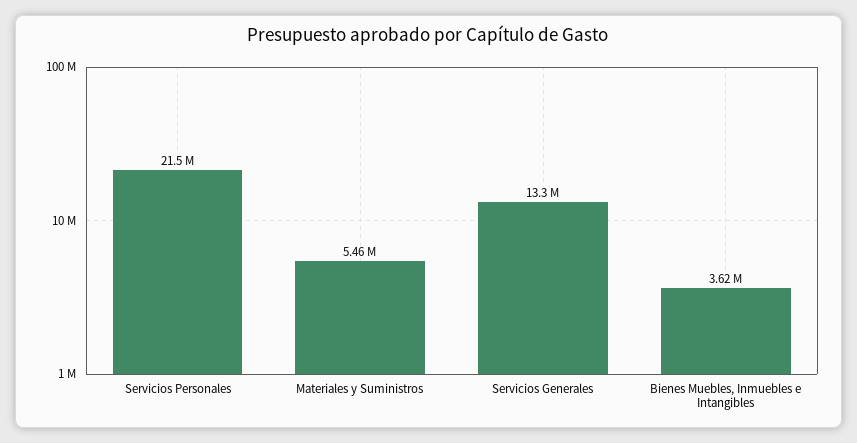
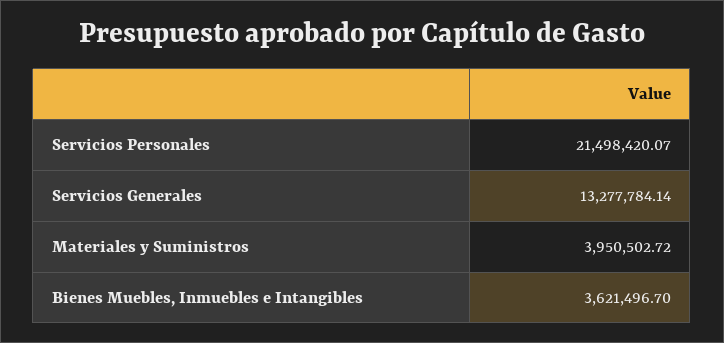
  {
    "Servicios Personales": 21498420.07,
-   "Materiales y Suministros": 5460000,
+   "Materiales y Suministros": 3950502.72,
    "Servicios Generales": 13277784.14,
    "Bienes Muebles, Inmuebles e Intangibles": 3621496.7
  }

